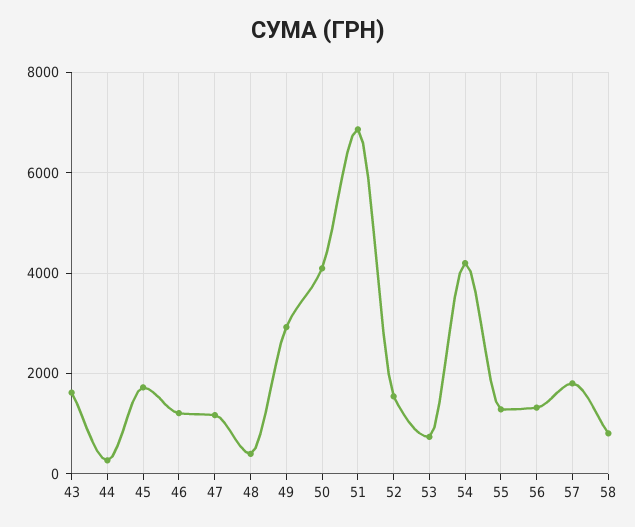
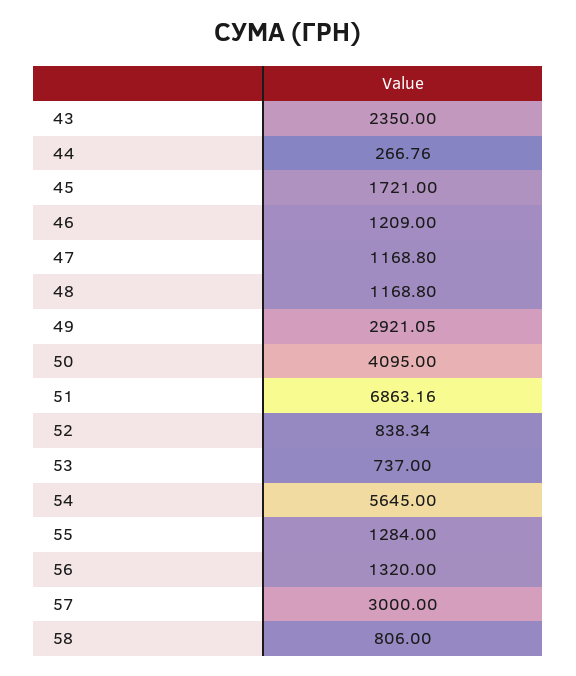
  {
-   "43": 1600,
+   "43": 2350,
    "44": 266.76,
    "45": 1721,
    "46": 1209,
    "47": 1168.8,
-   "48": 400,
+   "48": 1168.8,
    "49": 2921.05,
    "50": 4095,
    "51": 6863.16,
-   "52": 1600,
+   "52": 838.34,
    "53": 737,
-   "54": 4200,
+   "54": 5645,
    "55": 1284,
    "56": 1320,
-   "57": 1800,
+   "57": 3000,
    "58": 806
  }

